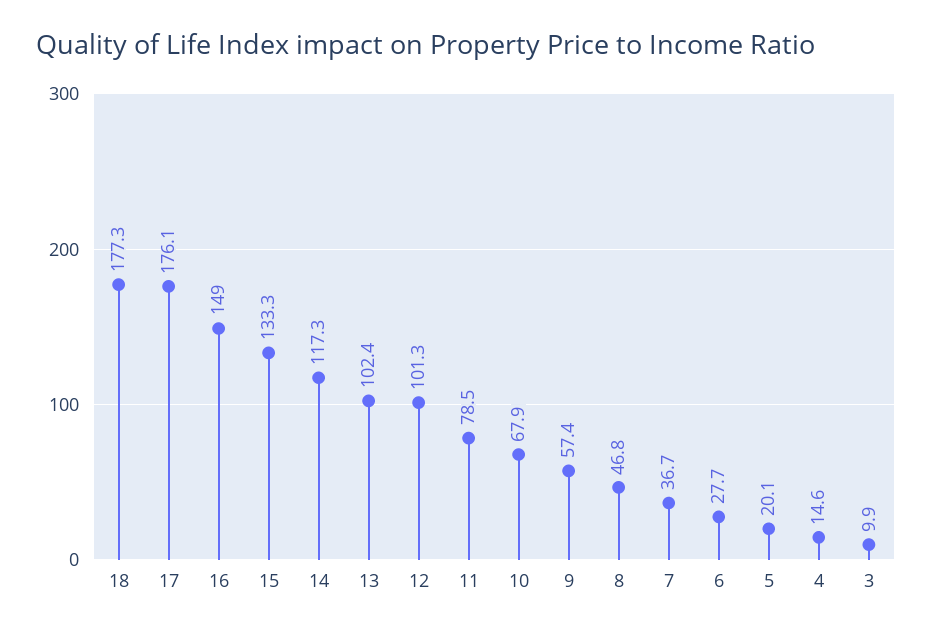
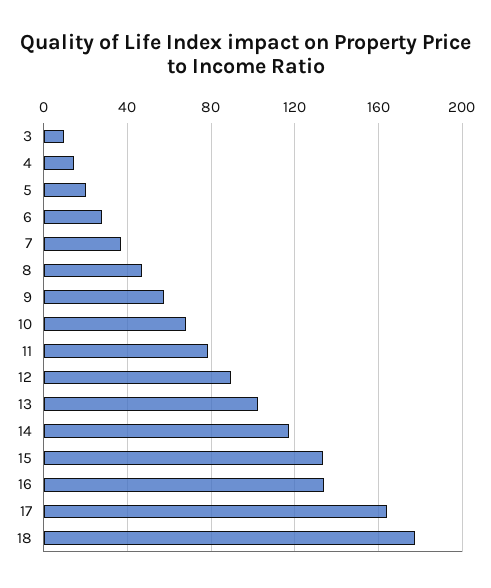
  {
    "18": 177.3,
-   "17": 176.1,
+   "17": 165,
-   "16": 149,
+   "16": 135,
    "15": 133.3,
    "14": 117.3,
    "13": 102.4,
-   "12": 101.3,
+   "12": 90,
    "11": 78.5,
    "10": 67.9,
    "9": 57.4,
    "8": 46.8,
    "7": 36.7,
    "6": 27.7,
    "5": 20.1,
    "4": 14.6,
    "3": 9.9
  }

